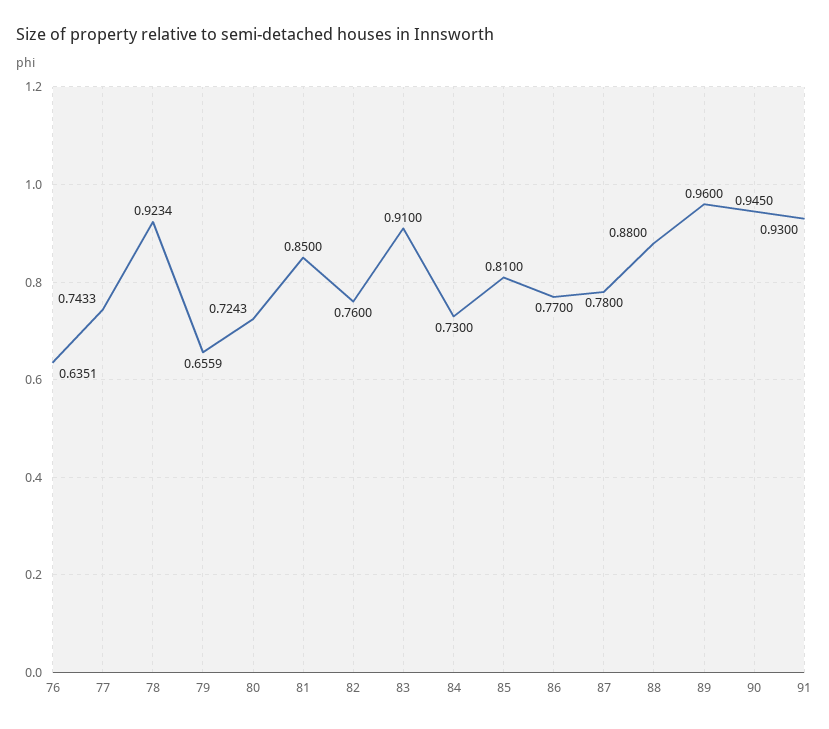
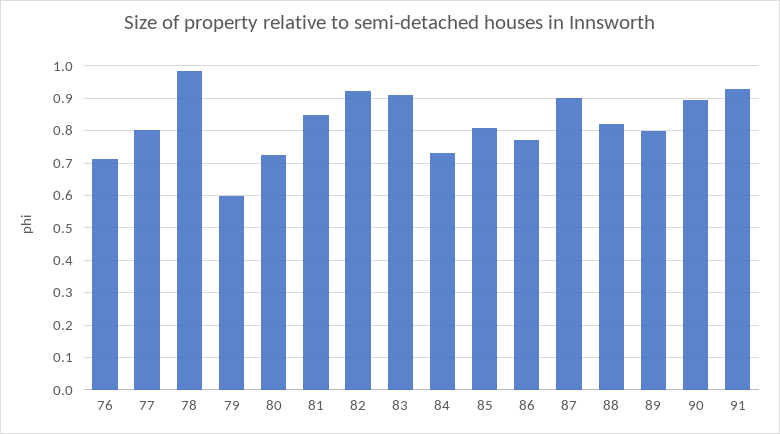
  {
-   "76": 0.6351,
+   "76": 0.72,
-   "77": 0.7433,
+   "77": 0.8,
-   "78": 0.9234,
+   "78": 0.98,
-   "79": 0.6559,
+   "79": 0.6,
    "80": 0.7243,
    "81": 0.85,
-   "82": 0.76,
+   "82": 0.92,
    "83": 0.91,
    "84": 0.73,
    "85": 0.81,
    "86": 0.77,
-   "87": 0.78,
+   "87": 0.9,
-   "88": 0.88,
+   "88": 0.82,
-   "89": 0.96,
+   "89": 0.8,
-   "90": 0.945,
+   "90": 0.9,
    "91": 0.93
  }

